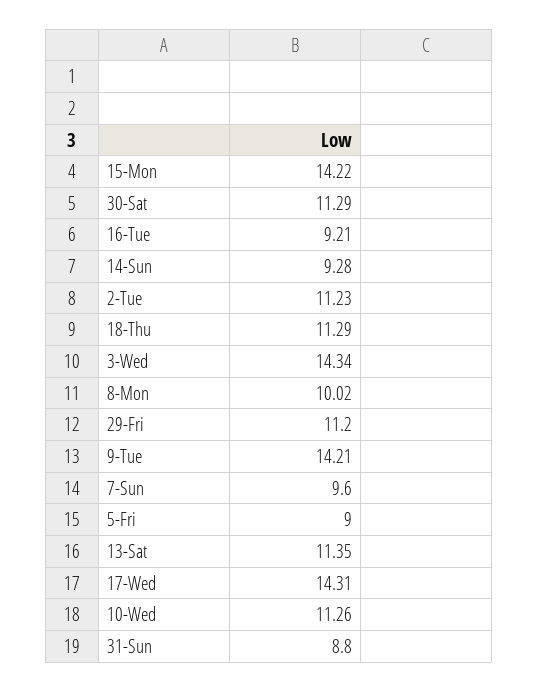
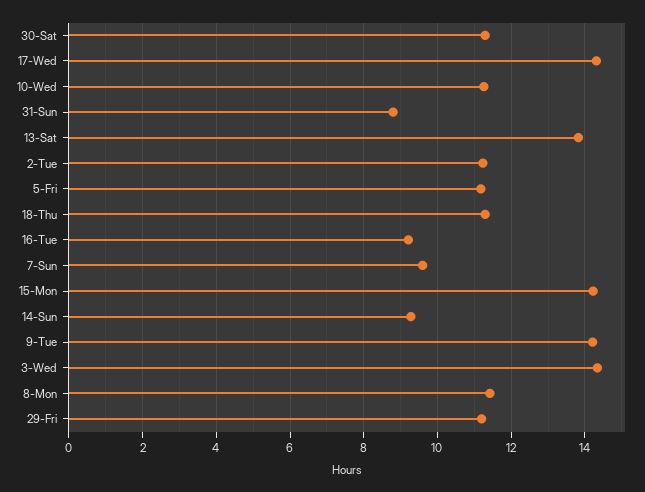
  {
    "15-Mon": 14.22,
    "30-Sat": 11.29,
    "16-Tue": 9.21,
    "14-Sun": 9.28,
    "2-Tue": 11.23,
    "18-Thu": 11.29,
    "3-Wed": 14.34,
-   "8-Mon": 10.02,
+   "8-Mon": 11.4,
    "29-Fri": 11.2,
    "9-Tue": 14.21,
    "7-Sun": 9.6,
-   "5-Fri": 9,
+   "5-Fri": 11.2,
-   "13-Sat": 11.35,
+   "13-Sat": 13.8,
    "17-Wed": 14.31,
    "10-Wed": 11.26,
    "31-Sun": 8.8
  }

